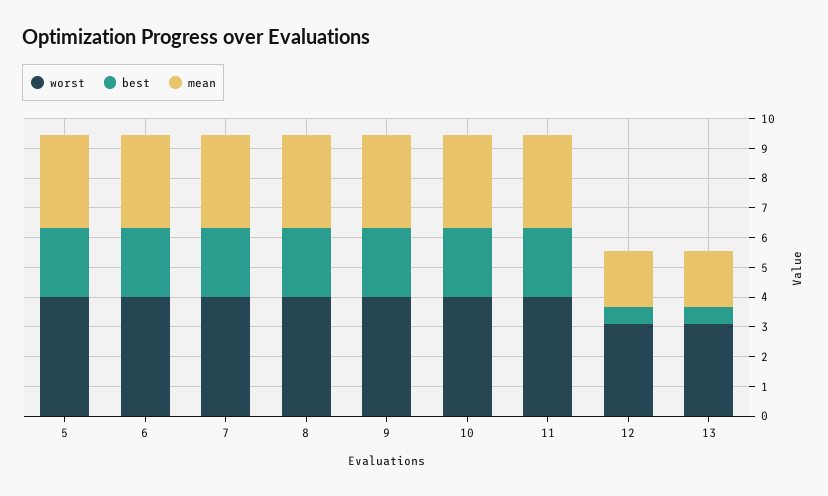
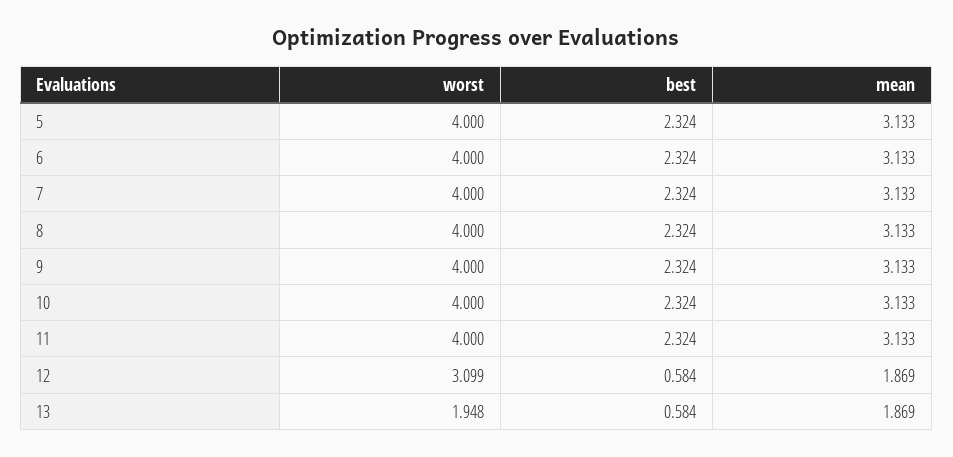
  {
    "worst": {
      "5": 4,
      "6": 4,
      "7": 4,
      "8": 4,
      "9": 4,
      "10": 4,
      "11": 4,
      "12": 3.099,
-     "13": 3
+     "13": 1.948
    },
    "best": {
      "5": 2.324,
      "6": 2.324,
      "7": 2.324,
      "8": 2.324,
      "9": 2.324,
      "10": 2.324,
      "11": 2.324,
      "12": 0.584,
      "13": 0.584
    },
    "mean": {
      "5": 3.133,
      "6": 3.133,
      "7": 3.133,
      "8": 3.133,
      "9": 3.133,
      "10": 3.133,
      "11": 3.133,
      "12": 1.869,
      "13": 1.869
    }
  }

